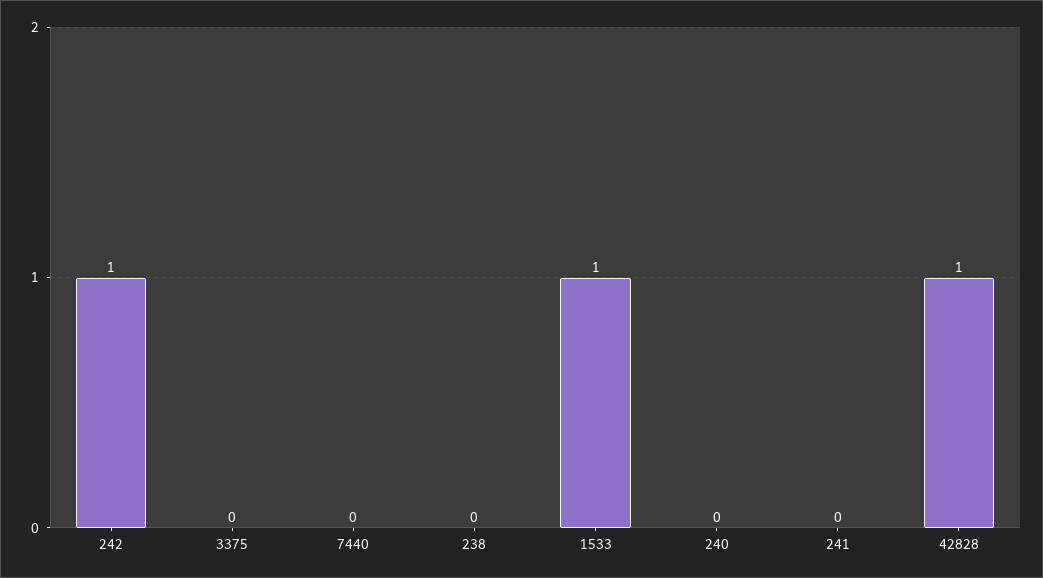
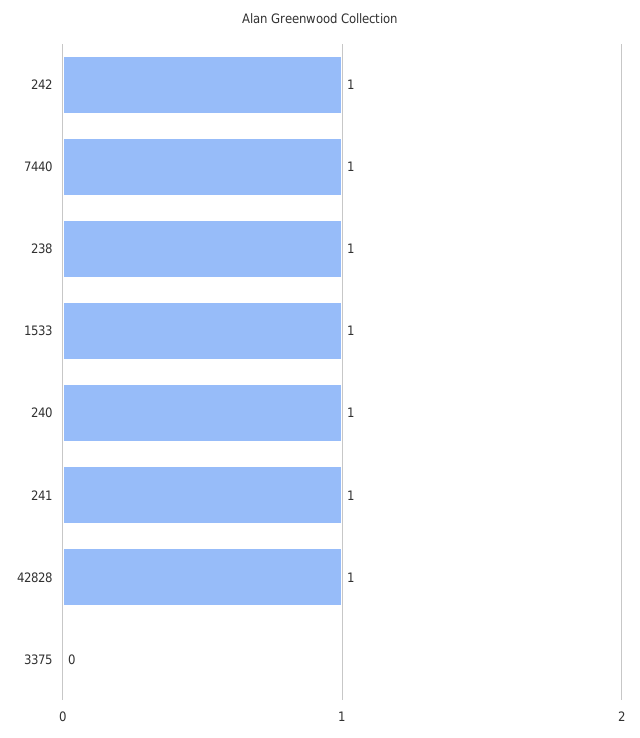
  {
    "242": 1,
    "3375": 0,
-   "7440": 0,
+   "7440": 1,
-   "238": 0,
+   "238": 1,
    "1533": 1,
-   "240": 0,
+   "240": 1,
-   "241": 0,
+   "241": 1,
    "42828": 1
  }

